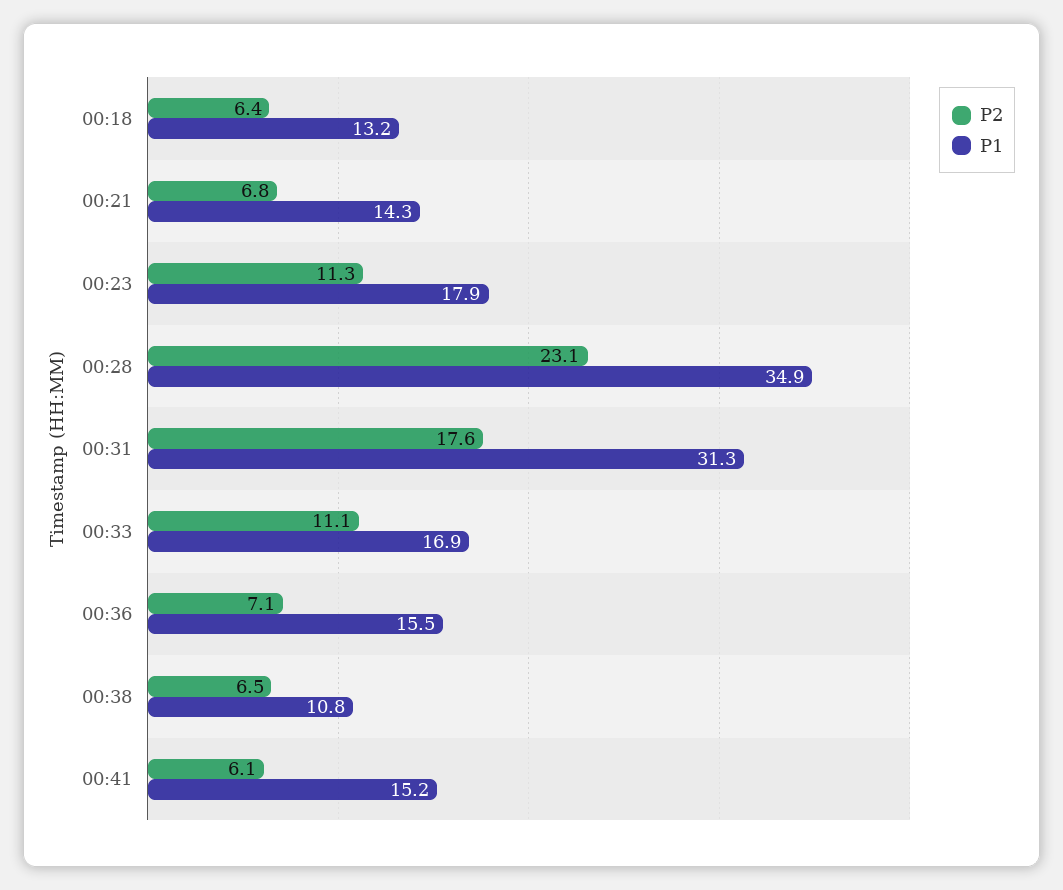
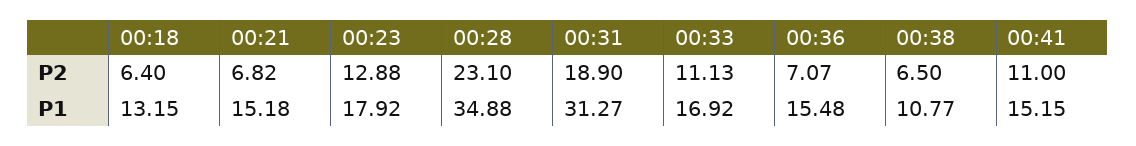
  {
    "P2": {
      "00:18": 6.4,
      "00:21": 6.82,
-     "00:23": 11.3,
+     "00:23": 12.88,
      "00:28": 23.1,
-     "00:31": 17.6,
+     "00:31": 18.9,
      "00:33": 11.13,
      "00:36": 7.07,
      "00:38": 6.5,
-     "00:41": 6.1
+     "00:41": 11
    },
    "P1": {
      "00:18": 13.15,
-     "00:21": 14.3,
+     "00:21": 15.18,
      "00:23": 17.92,
      "00:28": 34.88,
      "00:31": 31.27,
      "00:33": 16.92,
      "00:36": 15.48,
      "00:38": 10.77,
      "00:41": 15.15
    }
  }

